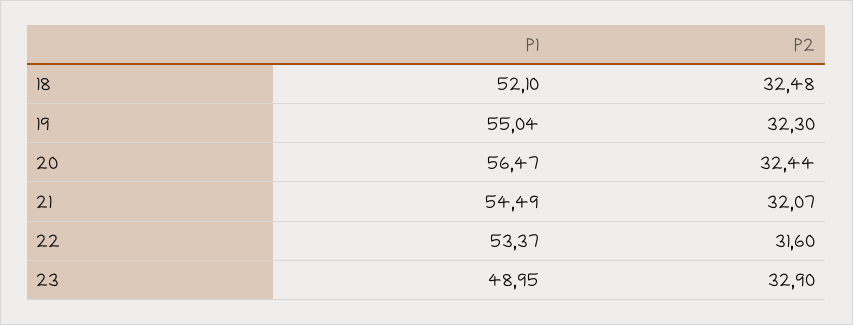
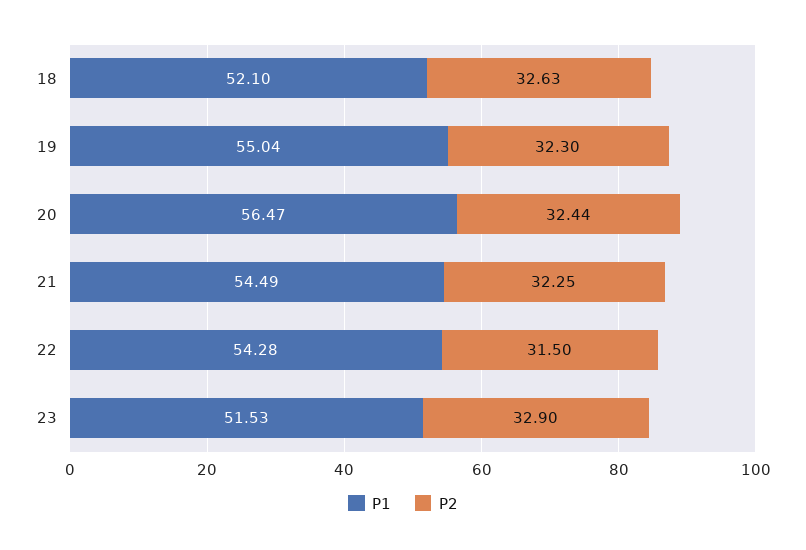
  {
    "P1": {
      "18": 52.1,
      "19": 55.04,
      "20": 56.47,
      "21": 54.49,
-     "22": 53.37,
+     "22": 54.28,
-     "23": 48.95
+     "23": 51.53
    },
    "P2": {
-     "18": 32.48,
+     "18": 32.63,
      "19": 32.3,
      "20": 32.44,
-     "21": 32.07,
+     "21": 32.25,
-     "22": 31.6,
+     "22": 31.5,
      "23": 32.9
    }
  }

